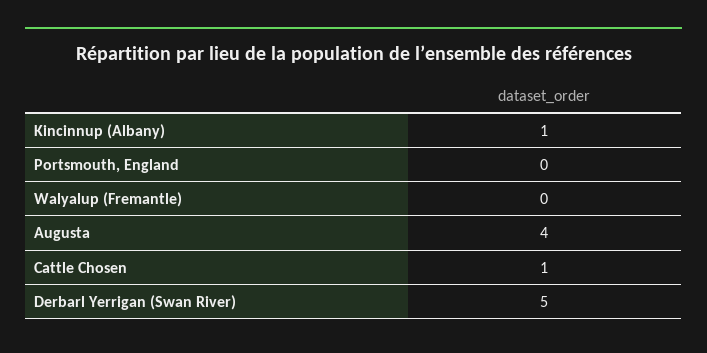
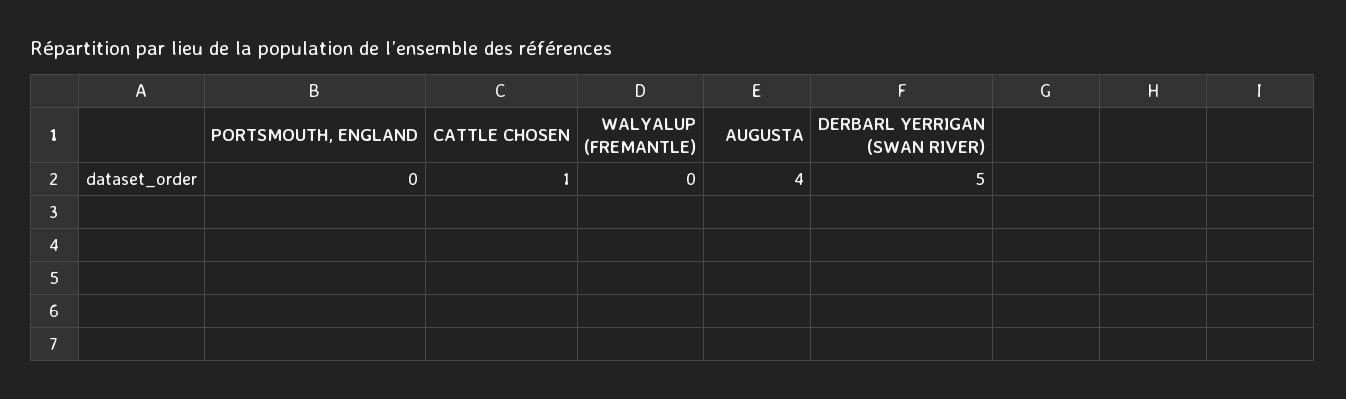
  {
-   "Kincinnup (Albany)": 1,
    "Portsmouth, England": 0,
    "Walyalup (Fremantle)": 0,
    "Augusta": 4,
    "Cattle Chosen": 1,
    "Derbarl Yerrigan (Swan River)": 5
  }

